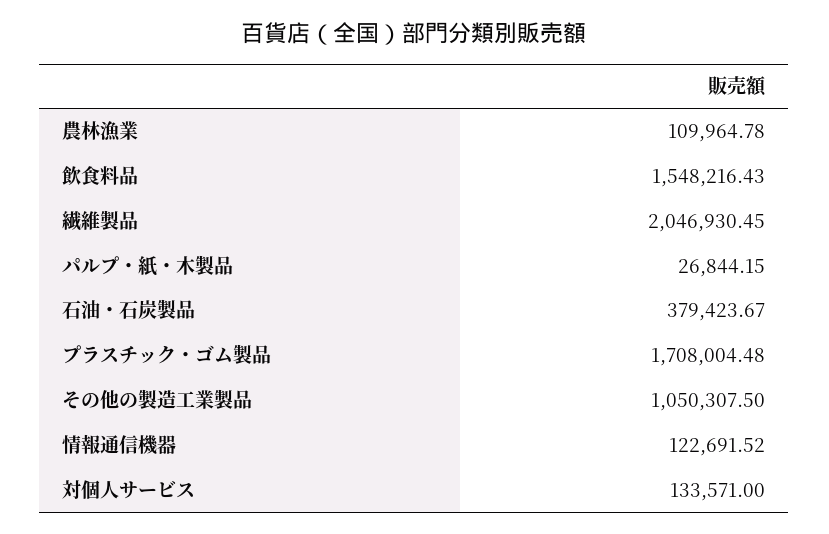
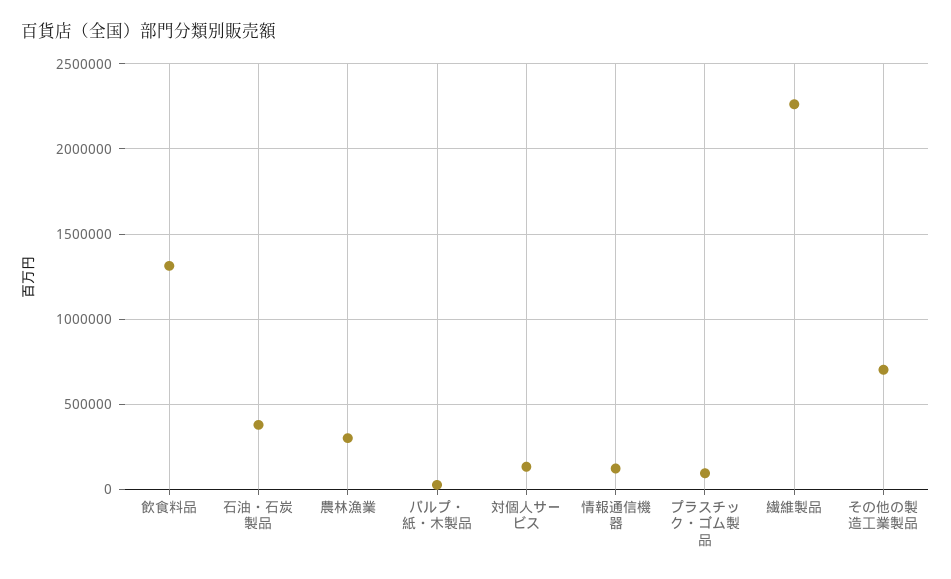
  {
-   "農林漁業": 109964.78,
+   "農林漁業": 300000,
-   "飲食料品": 1548216.43,
+   "飲食料品": 1300000,
-   "繊維製品": 2046930.45,
+   "繊維製品": 2250000,
    "パルプ・紙・木製品": 26844.15,
    "石油・石炭製品": 379423.67,
-   "プラスチック・ゴム製品": 1708004.48,
+   "プラスチック・ゴム製品": 100000,
-   "その他の製造工業製品": 1050307.5,
+   "その他の製造工業製品": 700000,
    "情報通信機器": 122691.52,
    "対個人サービス": 133571
  }

